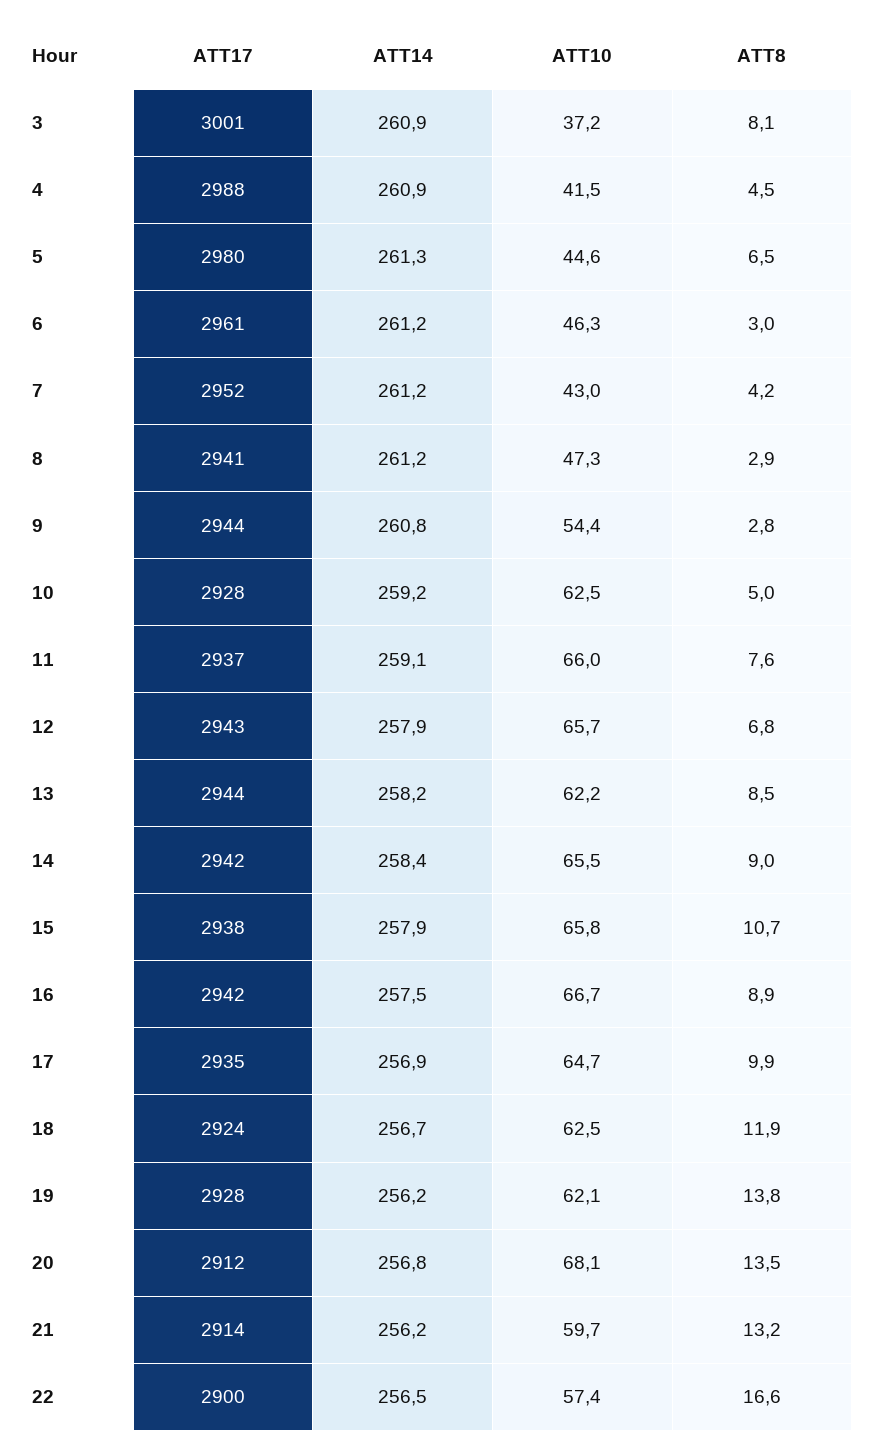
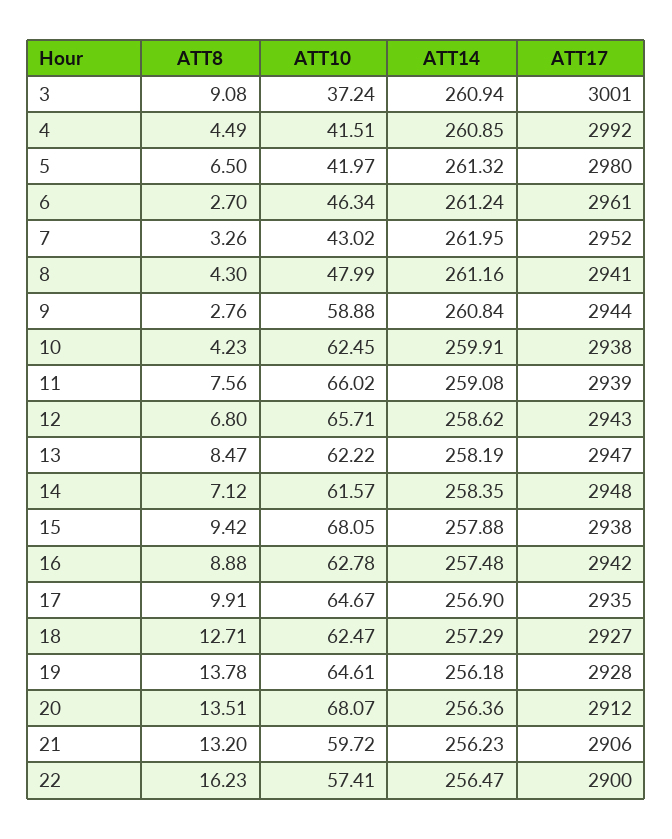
  {
    "ATT17": {
      "3": 3001,
-     "4": 2988,
+     "4": 2992,
      "5": 2980,
      "6": 2961,
      "7": 2952,
      "8": 2941,
      "9": 2944,
-     "10": 2928,
+     "10": 2938,
-     "11": 2937,
+     "11": 2939,
      "12": 2943,
-     "13": 2944,
+     "13": 2947,
-     "14": 2942,
+     "14": 2948,
      "15": 2938,
      "16": 2942,
      "17": 2935,
-     "18": 2924,
+     "18": 2927,
      "19": 2928,
      "20": 2912,
-     "21": 2914,
+     "21": 2906,
      "22": 2900
    },
    "ATT14": {
      "3": 260.94,
      "4": 260.85,
      "5": 261.32,
      "6": 261.24,
-     "7": 261.2,
+     "7": 261.95,
      "8": 261.16,
      "9": 260.84,
-     "10": 259.2,
+     "10": 259.91,
      "11": 259.08,
-     "12": 257.9,
+     "12": 258.62,
      "13": 258.19,
      "14": 258.35,
      "15": 257.88,
      "16": 257.48,
      "17": 256.9,
-     "18": 256.7,
+     "18": 257.29,
      "19": 256.18,
-     "20": 256.8,
+     "20": 256.36,
      "21": 256.23,
      "22": 256.47
    },
    "ATT10": {
      "3": 37.24,
      "4": 41.51,
-     "5": 44.6,
+     "5": 41.97,
      "6": 46.34,
      "7": 43.02,
-     "8": 47.3,
+     "8": 47.99,
-     "9": 54.4,
+     "9": 58.88,
      "10": 62.45,
      "11": 66.02,
      "12": 65.71,
      "13": 62.22,
-     "14": 65.5,
+     "14": 61.57,
-     "15": 65.8,
+     "15": 68.05,
-     "16": 66.7,
+     "16": 62.78,
      "17": 64.67,
      "18": 62.47,
-     "19": 62.1,
+     "19": 64.61,
      "20": 68.07,
      "21": 59.72,
      "22": 57.41
    },
    "ATT8": {
-     "3": 8.1,
+     "3": 9.08,
      "4": 4.49,
      "5": 6.5,
-     "6": 3,
+     "6": 2.7,
-     "7": 4.2,
+     "7": 3.26,
-     "8": 2.9,
+     "8": 4.3,
      "9": 2.76,
-     "10": 5,
+     "10": 4.23,
      "11": 7.56,
      "12": 6.8,
      "13": 8.47,
-     "14": 9,
+     "14": 7.12,
-     "15": 10.7,
+     "15": 9.42,
      "16": 8.88,
      "17": 9.91,
-     "18": 11.9,
+     "18": 12.71,
      "19": 13.78,
      "20": 13.51,
      "21": 13.2,
-     "22": 16.6
+     "22": 16.23
    }
  }

